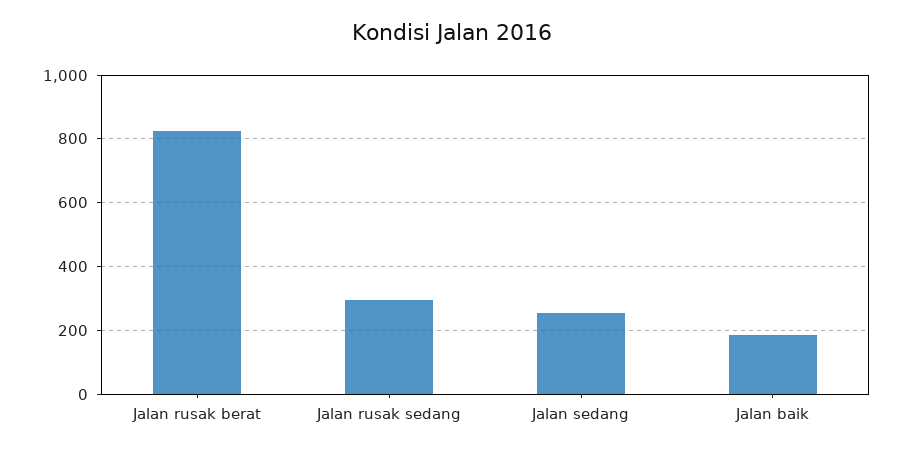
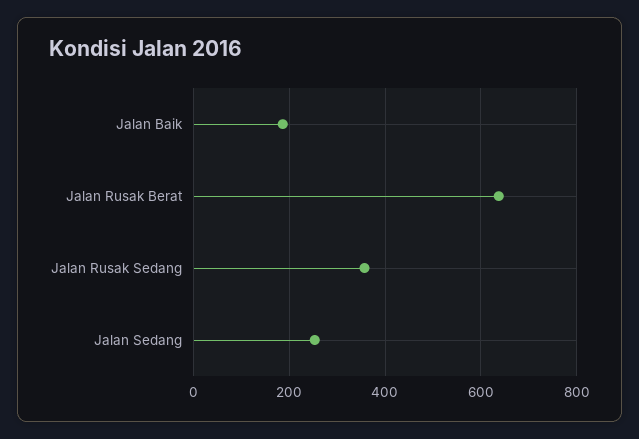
  {
-   "Jalan rusak berat": 820,
+   "Jalan rusak berat": 640,
-   "Jalan rusak sedang": 300,
+   "Jalan rusak sedang": 360,
    "Jalan sedang": 260,
    "Jalan baik": 180
  }

